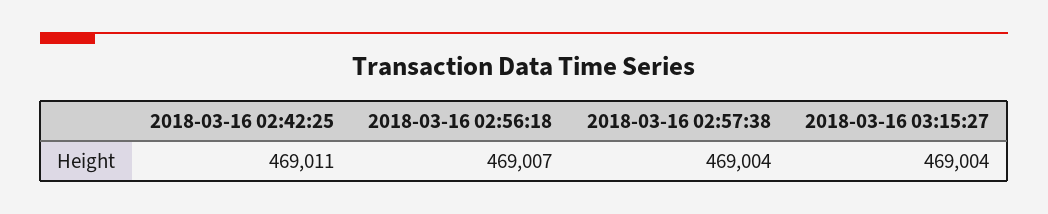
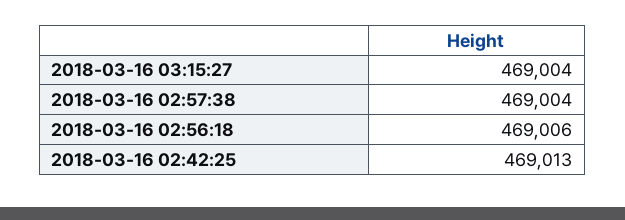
  {
-   "2018-03-16 02:42:25": 469011,
+   "2018-03-16 02:42:25": 469013,
-   "2018-03-16 02:56:18": 469007,
+   "2018-03-16 02:56:18": 469006,
    "2018-03-16 02:57:38": 469004,
    "2018-03-16 03:15:27": 469004
  }

